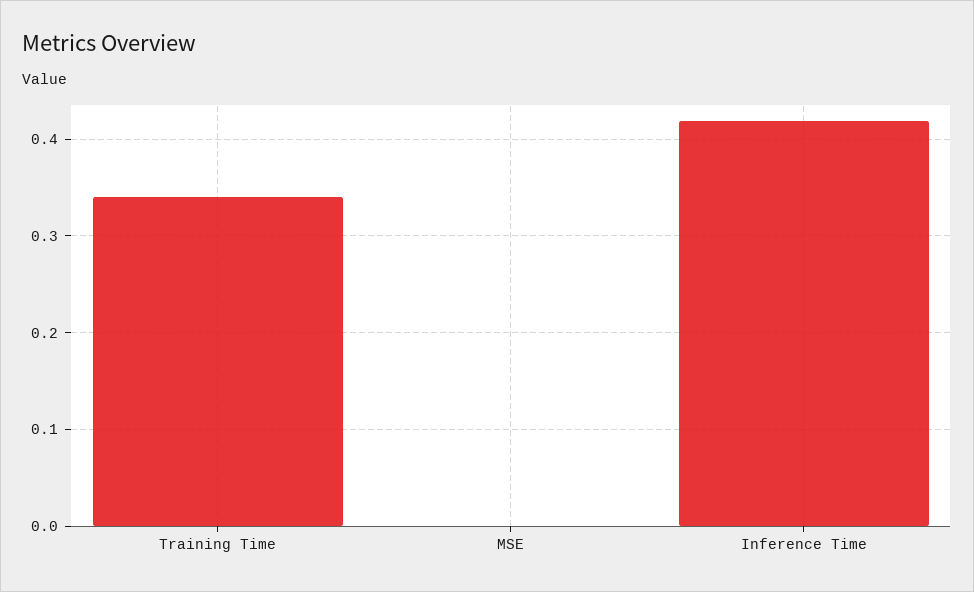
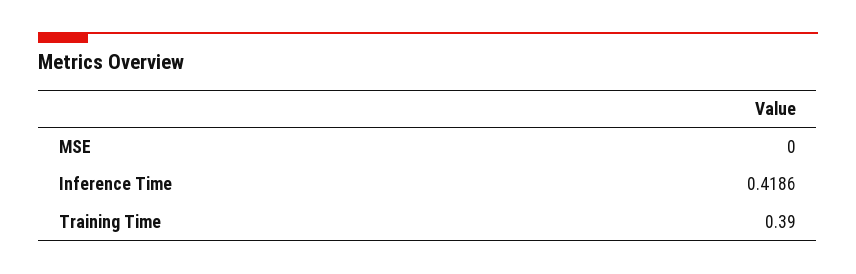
  {
-   "Training Time": 0.34,
+   "Training Time": 0.39,
    "MSE": 0,
    "Inference Time": 0.4186
  }

